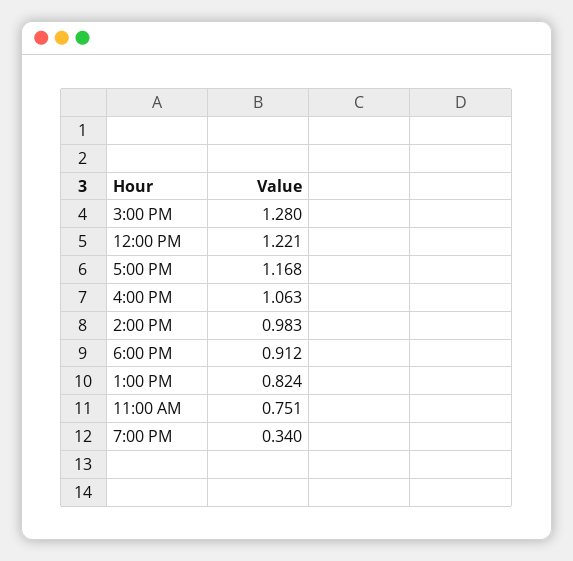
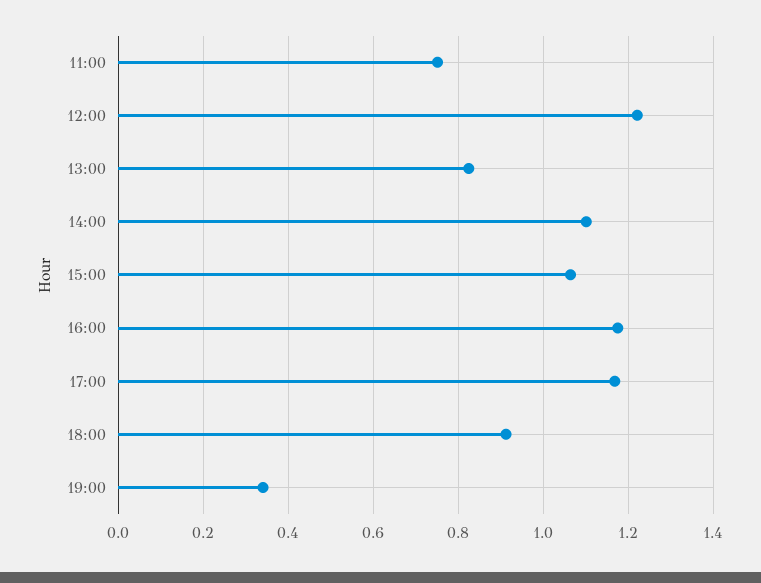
  {
-   "3:00 PM": 1.28,
+   "3:00 PM": 1.06,
    "12:00 PM": 1.221,
    "5:00 PM": 1.168,
-   "4:00 PM": 1.063,
+   "4:00 PM": 1.18,
-   "2:00 PM": 0.983,
+   "2:00 PM": 1.1,
    "6:00 PM": 0.912,
    "1:00 PM": 0.824,
    "11:00 AM": 0.751,
    "7:00 PM": 0.34
  }

